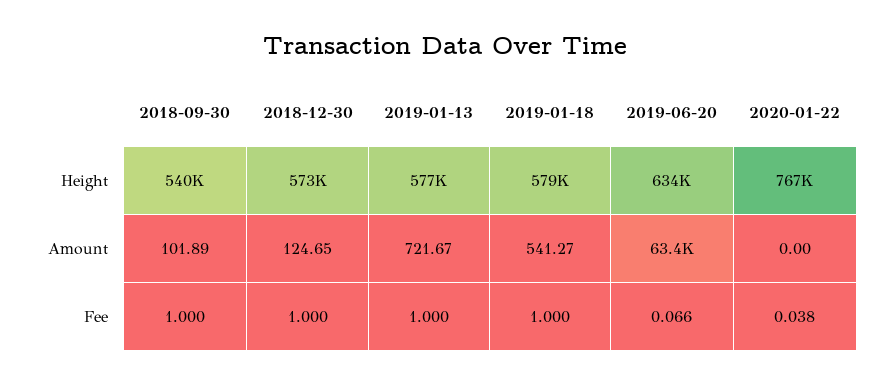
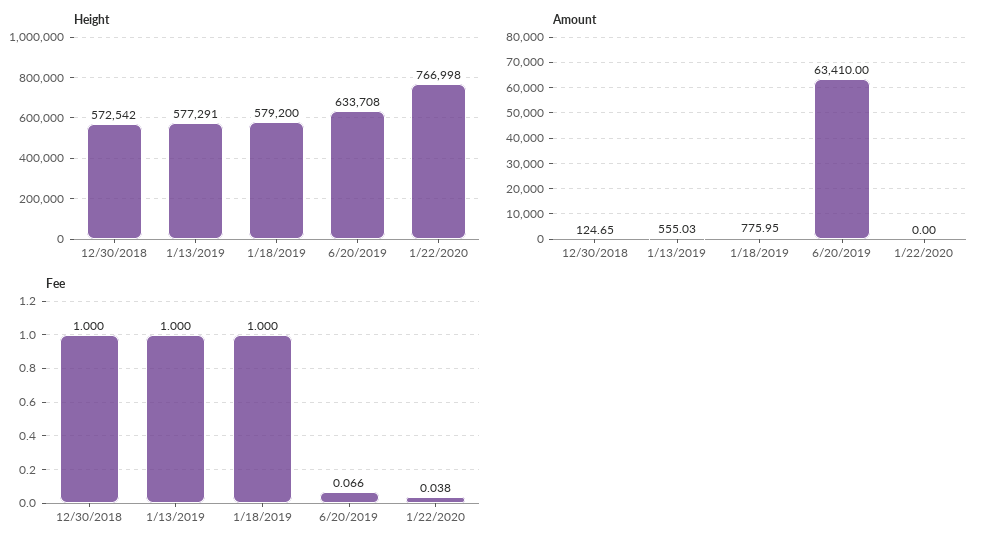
  {
    "Height": {
-     "2018-09-30": 540000,
      "2018-12-30": 572542,
      "2019-01-13": 577291,
      "2019-01-18": 579200,
      "2019-06-20": 633708,
      "2020-01-22": 766998
    },
    "Amount": {
-     "2018-09-30": 101.89,
      "2018-12-30": 124.65,
-     "2019-01-13": 721.67,
+     "2019-01-13": 555.03,
-     "2019-01-18": 541.27,
+     "2019-01-18": 775.95,
      "2019-06-20": 63410,
      "2020-01-22": 0
    },
    "Fee": {
-     "2018-09-30": 1,
      "2018-12-30": 1,
      "2019-01-13": 1,
      "2019-01-18": 1,
      "2019-06-20": 0.066,
      "2020-01-22": 0.038
    }
  }

